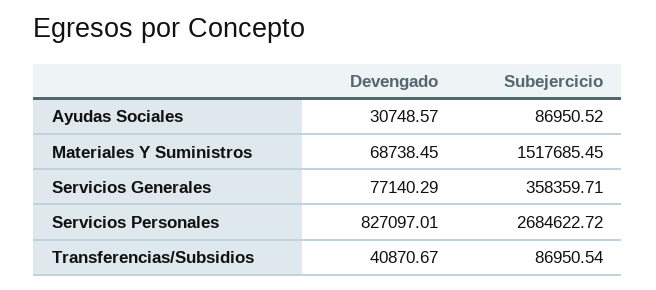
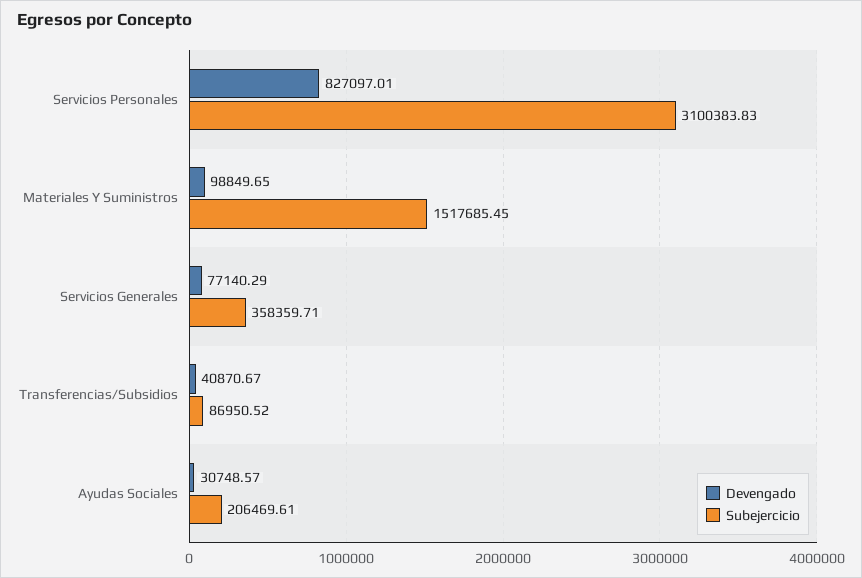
  {
    "Devengado": {
      "Ayudas Sociales": 30748.57,
-     "Materiales Y Suministros": 68738.45,
+     "Materiales Y Suministros": 98849.65,
      "Servicios Generales": 77140.29,
      "Servicios Personales": 827097.01,
      "Transferencias/Subsidios": 40870.67
    },
    "Subejercicio": {
-     "Ayudas Sociales": 86950.52,
+     "Ayudas Sociales": 206469.61,
      "Materiales Y Suministros": 1517685.45,
      "Servicios Generales": 358359.71,
-     "Servicios Personales": 2684622.72,
+     "Servicios Personales": 3100383.83,
-     "Transferencias/Subsidios": 86950.54
+     "Transferencias/Subsidios": 86950.52
    }
  }

